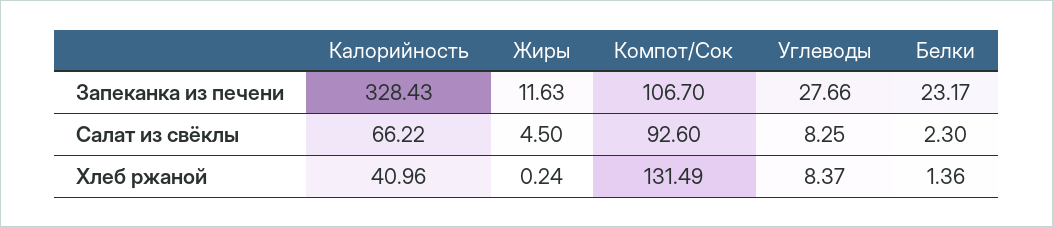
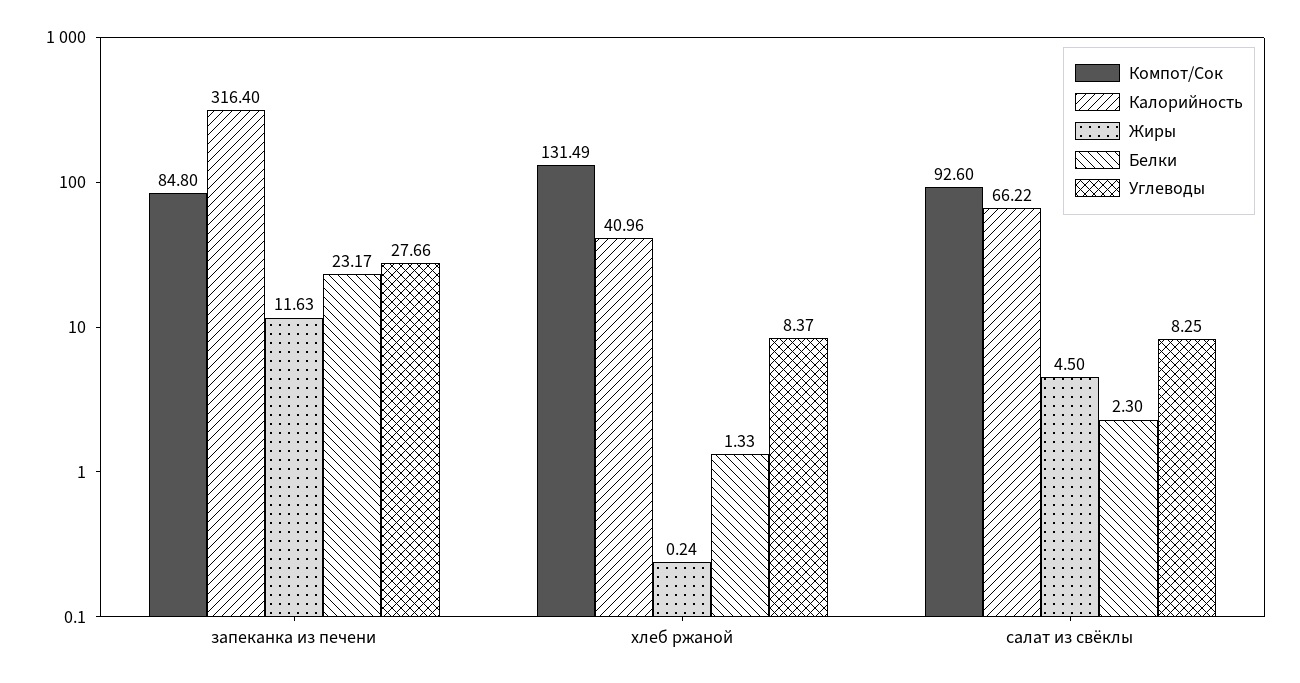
  {
    "Калорийность": {
-     "Запеканка из печени": 328.43,
+     "Запеканка из печени": 316.4,
      "Салат из свёклы": 66.22,
      "Хлеб ржаной": 40.96
    },
    "Жиры": {
      "Запеканка из печени": 11.63,
      "Салат из свёклы": 4.5,
      "Хлеб ржаной": 0.24
    },
    "Компот/Сок": {
-     "Запеканка из печени": 106.7,
+     "Запеканка из печени": 84.8,
      "Салат из свёклы": 92.6,
      "Хлеб ржаной": 131.49
    },
    "Углеводы": {
      "Запеканка из печени": 27.66,
      "Салат из свёклы": 8.25,
      "Хлеб ржаной": 8.37
    },
    "Белки": {
      "Запеканка из печени": 23.17,
      "Салат из свёклы": 2.3,
-     "Хлеб ржаной": 1.36
+     "Хлеб ржаной": 1.33
    }
  }

